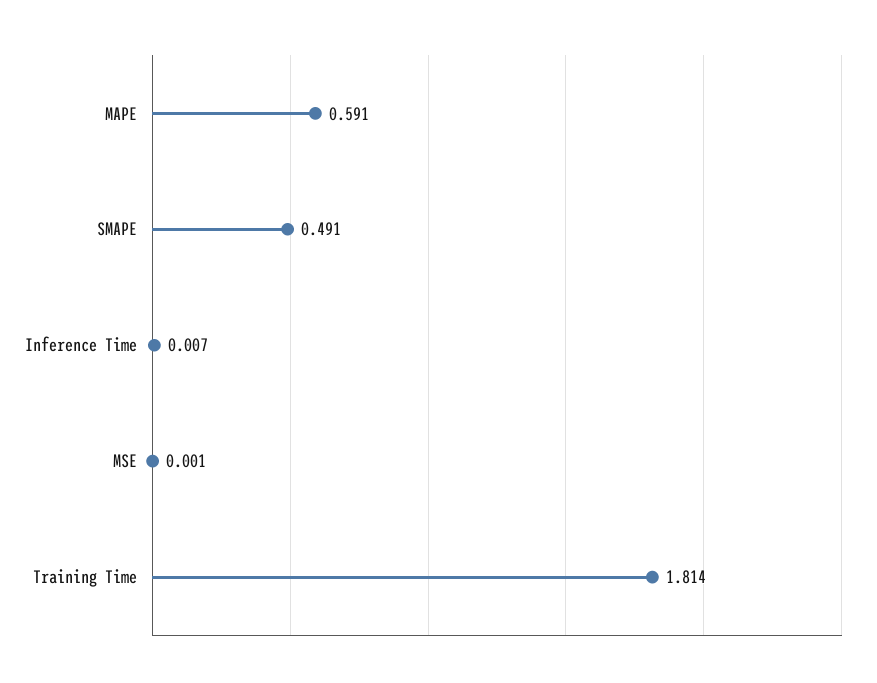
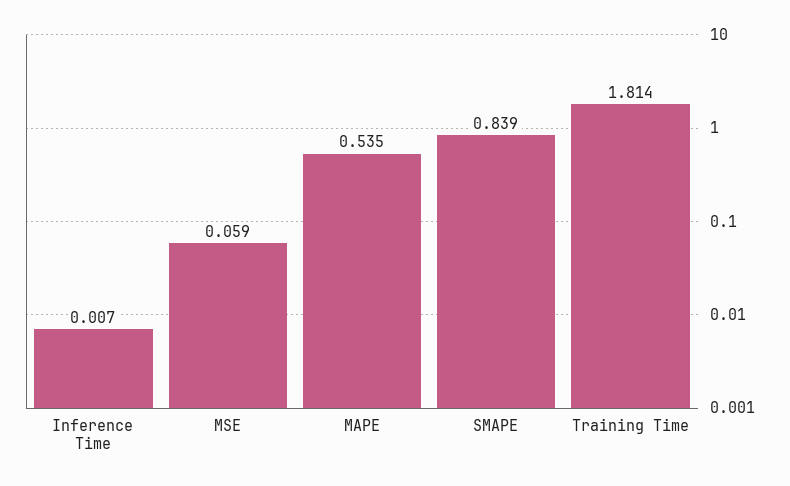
  {
-   "MAPE": 0.591,
+   "MAPE": 0.535,
-   "SMAPE": 0.491,
+   "SMAPE": 0.839,
    "Inference Time": 0.007,
-   "MSE": 0.001,
+   "MSE": 0.059,
    "Training Time": 1.814
  }

